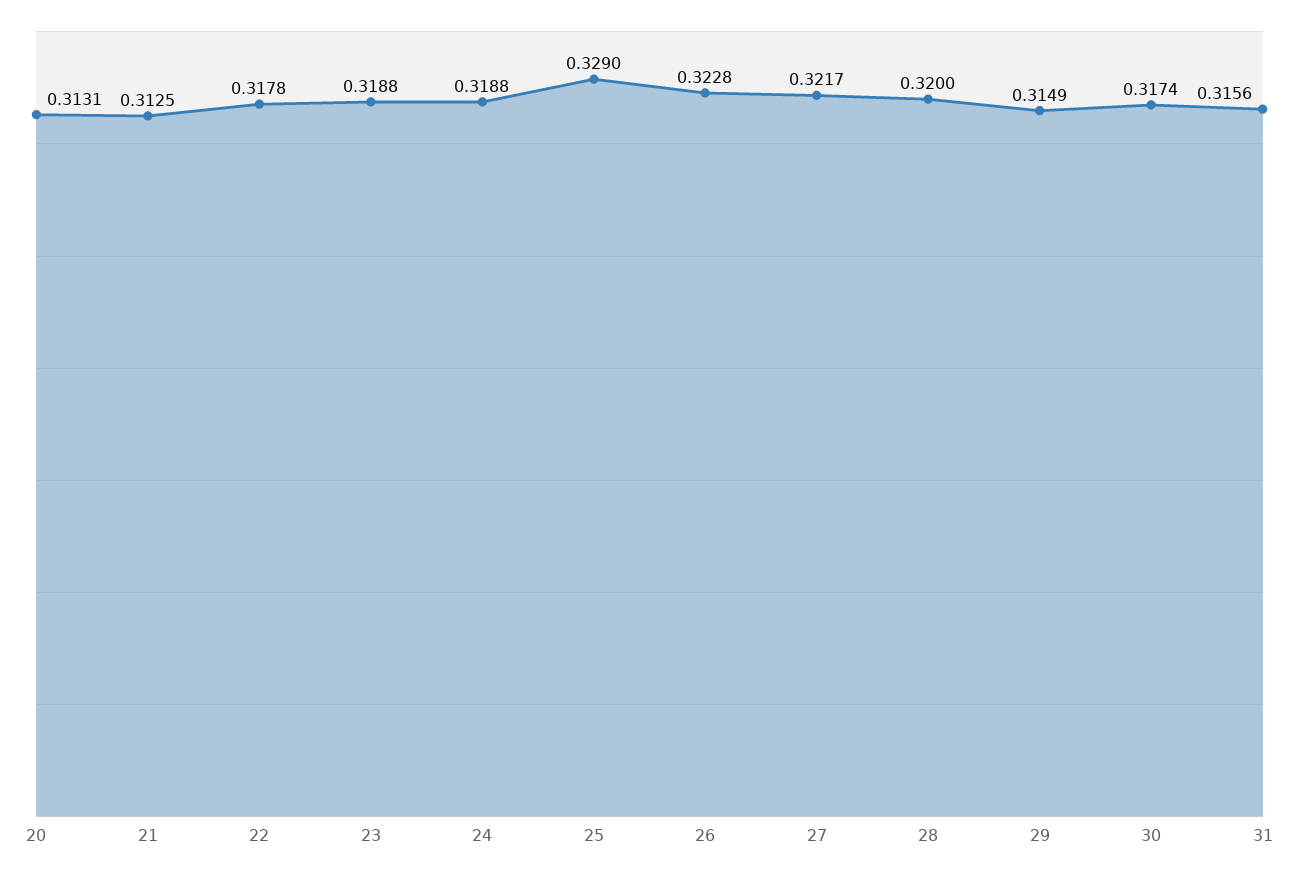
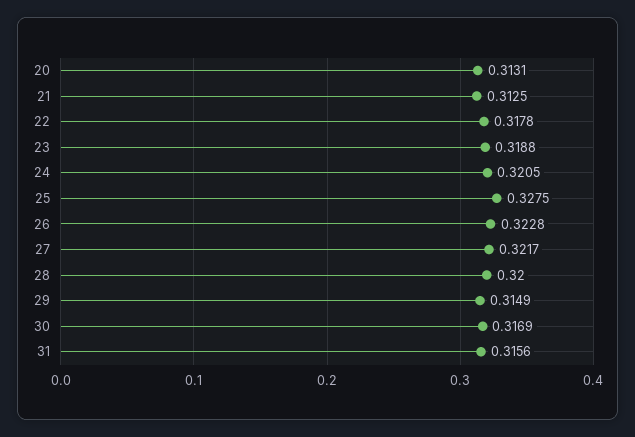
  {
    "20": 0.3131,
    "21": 0.3125,
    "22": 0.3178,
    "23": 0.3188,
-   "24": 0.3188,
+   "24": 0.3205,
-   "25": 0.329,
+   "25": 0.3275,
    "26": 0.3228,
    "27": 0.3217,
    "28": 0.32,
    "29": 0.3149,
-   "30": 0.3174,
+   "30": 0.3169,
    "31": 0.3156
  }

